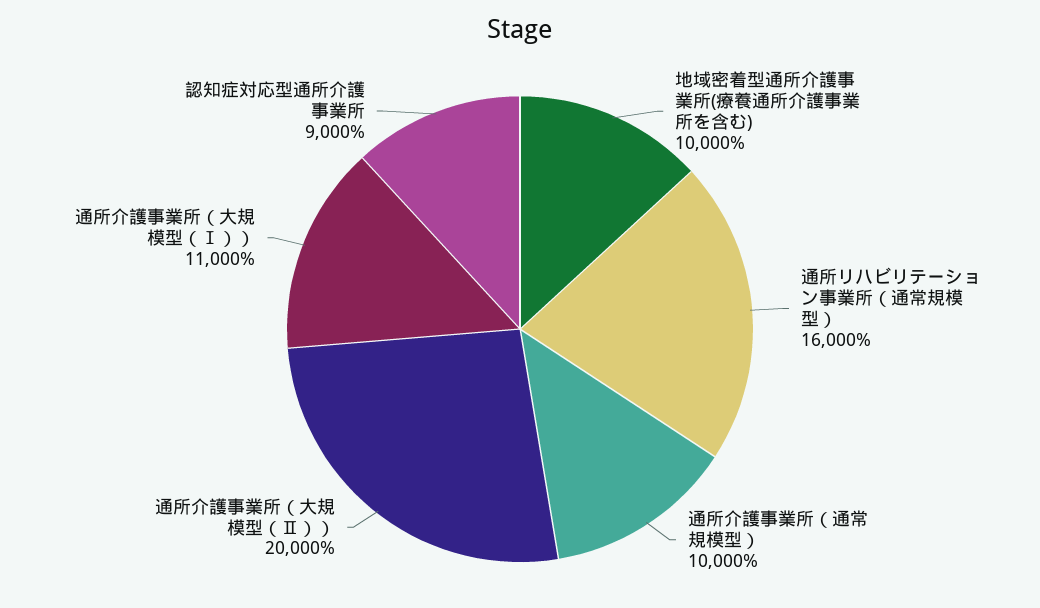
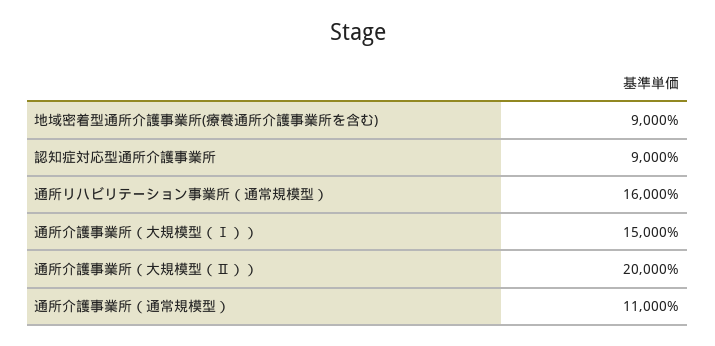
  {
-   "地域密着型通所介護事業所(療養通所介護事業所を含む)": 10000,
+   "地域密着型通所介護事業所(療養通所介護事業所を含む)": 9000,
    "通所リハビリテーション事業所（通常規模型）": 16000,
-   "通所介護事業所（通常規模型）": 10000,
+   "通所介護事業所（通常規模型）": 11000,
    "通所介護事業所（大規模型（Ⅱ））": 20000,
-   "通所介護事業所（大規模型（Ⅰ））": 11000,
+   "通所介護事業所（大規模型（Ⅰ））": 15000,
    "認知症対応型通所介護事業所": 9000
  }

